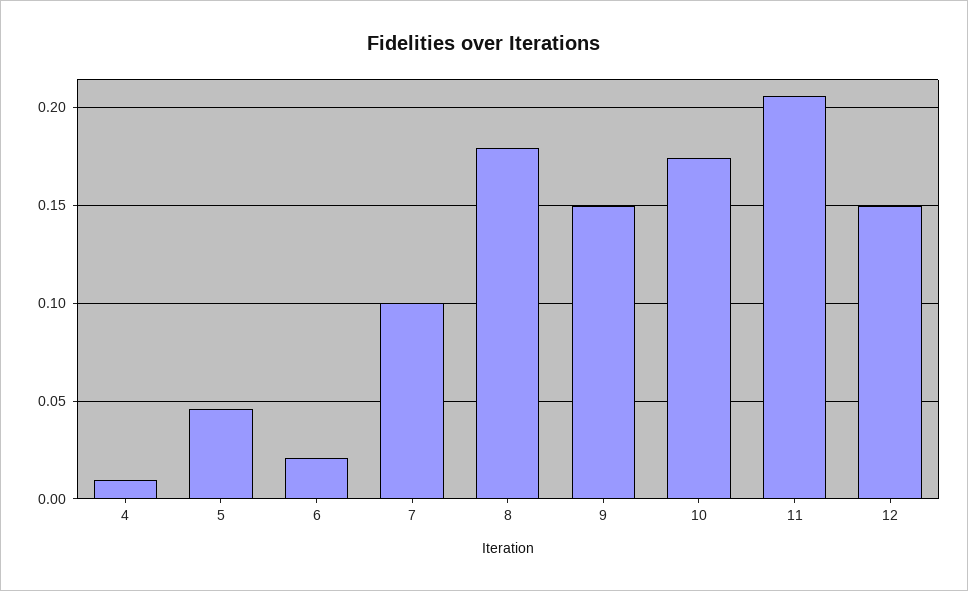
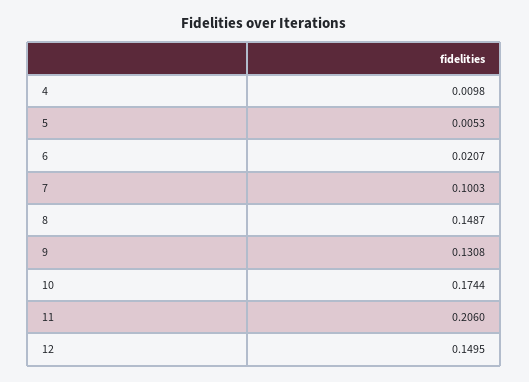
  {
    "4": 0.0098,
-   "5": 0.045,
+   "5": 0.0053,
    "6": 0.0207,
    "7": 0.1003,
-   "8": 0.18,
+   "8": 0.1487,
-   "9": 0.15,
+   "9": 0.1308,
    "10": 0.1744,
    "11": 0.206,
    "12": 0.1495
  }

